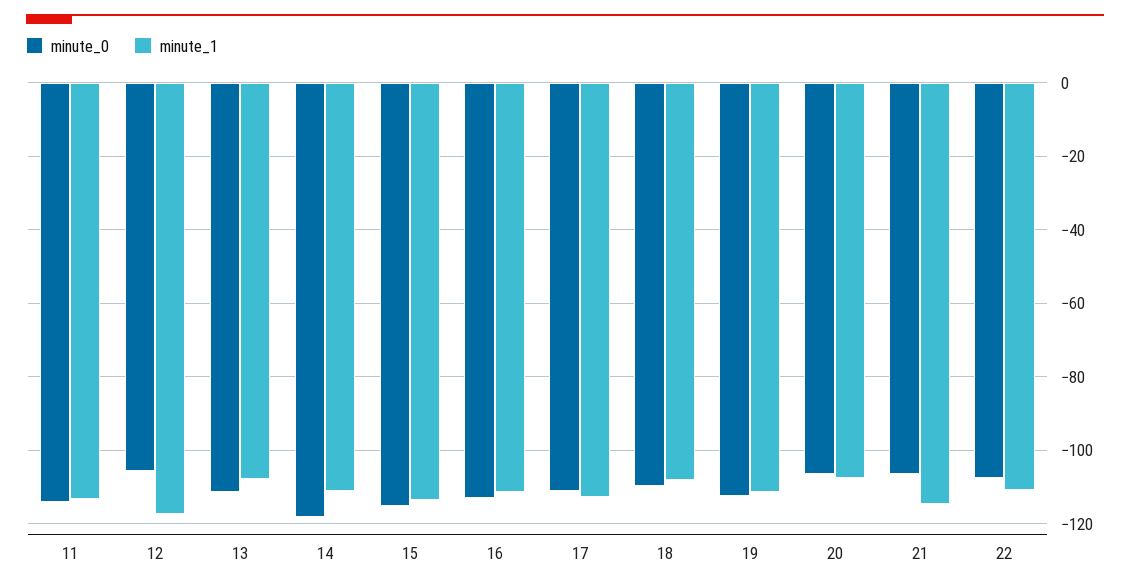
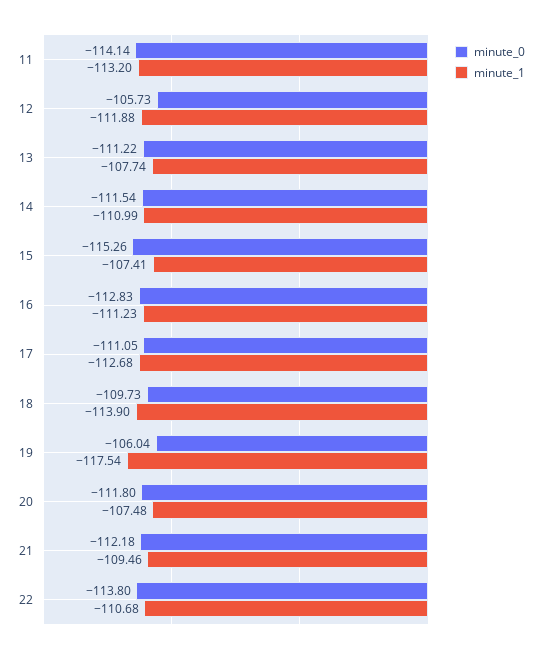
  {
    "minute_0": {
      "11": -114.14,
      "12": -105.73,
      "13": -111.22,
-     "14": -118,
+     "14": -111.54,
      "15": -115.26,
      "16": -112.83,
      "17": -111.05,
      "18": -109.73,
-     "19": -112,
+     "19": -106.04,
-     "20": -106,
+     "20": -111.8,
-     "21": -106,
+     "21": -112.18,
-     "22": -108
+     "22": -113.8
    },
    "minute_1": {
      "11": -113.2,
-     "12": -118,
+     "12": -111.88,
      "13": -107.74,
      "14": -110.99,
-     "15": -114,
+     "15": -107.41,
      "16": -111.23,
      "17": -112.68,
-     "18": -108,
+     "18": -113.9,
-     "19": -112,
+     "19": -117.54,
      "20": -107.48,
-     "21": -114,
+     "21": -109.46,
      "22": -110.68
    }
  }

